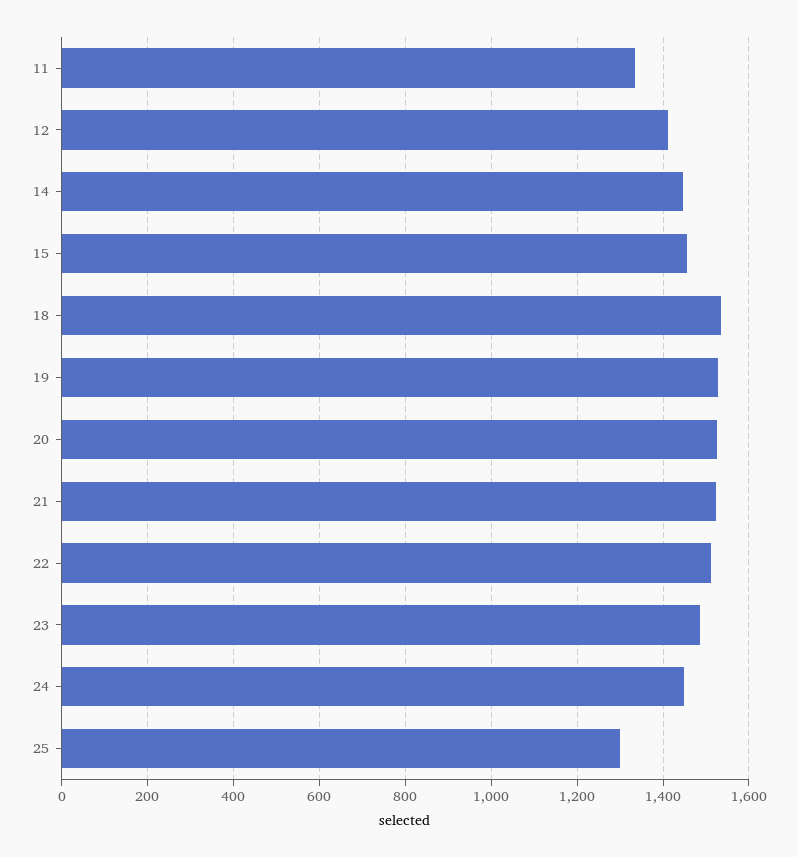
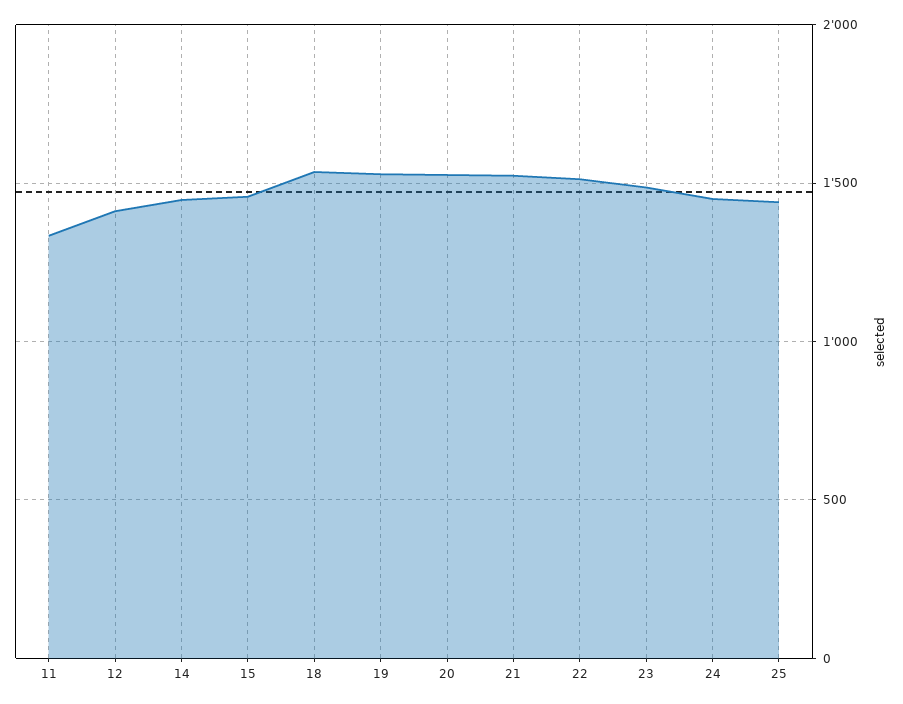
  {
    "11": 1340,
    "12": 1420,
    "14": 1440,
    "15": 1460,
    "18": 1540,
    "19": 1520,
    "20": 1520,
    "21": 1520,
    "22": 1520,
    "23": 1480,
    "24": 1460,
-   "25": 1300
+   "25": 1450
  }

